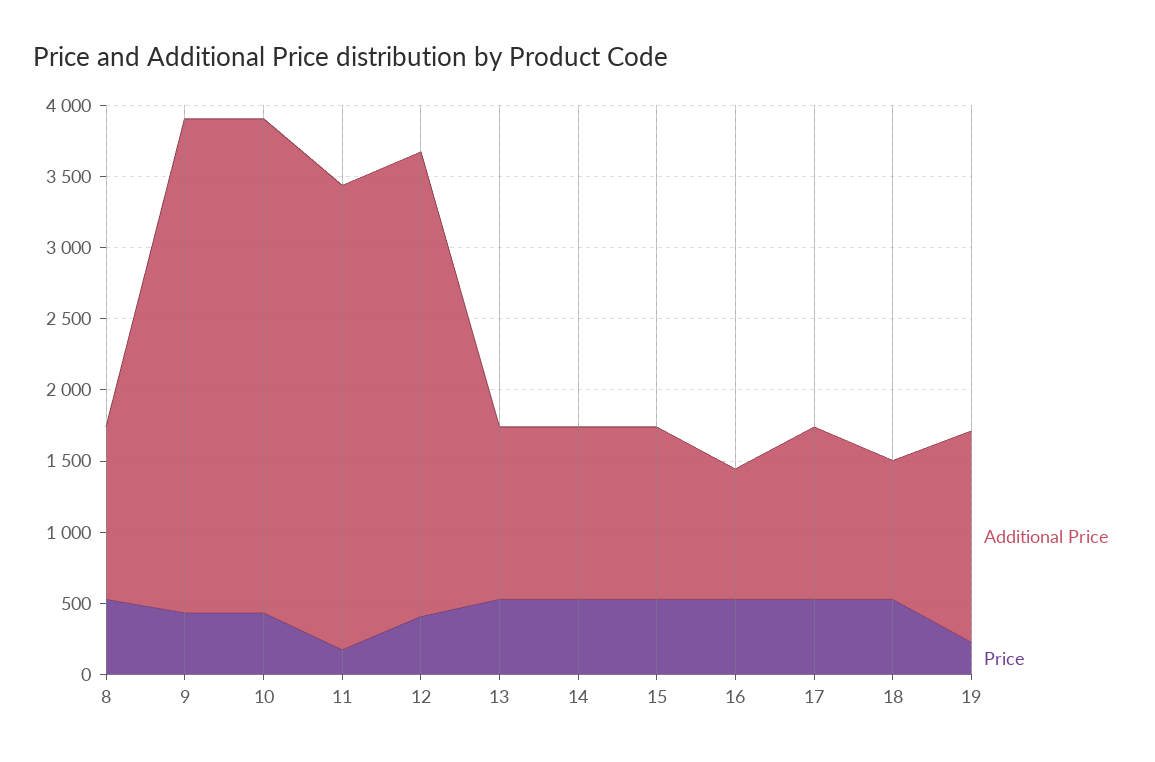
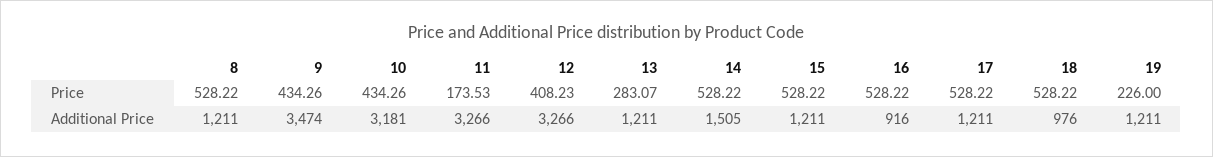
  {
    "Additional Price": {
      "8": 1211,
      "9": 3474,
-     "10": 3500,
+     "10": 3181,
      "11": 3266,
      "12": 3266,
      "13": 1211,
-     "14": 1200,
+     "14": 1505,
      "15": 1211,
      "16": 916,
      "17": 1211,
      "18": 976,
-     "19": 1500
+     "19": 1211
    },
    "Price": {
      "8": 528.22,
      "9": 434.26,
      "10": 434.26,
      "11": 173.53,
      "12": 408.23,
-     "13": 500,
+     "13": 283.07,
      "14": 528.22,
      "15": 528.22,
      "16": 528.22,
      "17": 528.22,
      "18": 528.22,
      "19": 226
    }
  }

